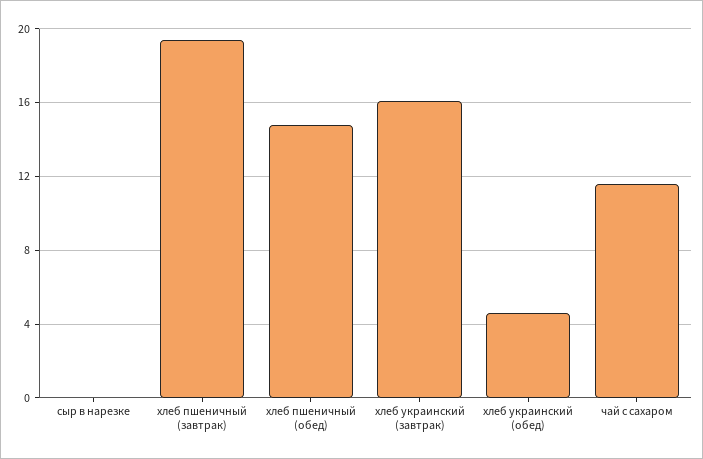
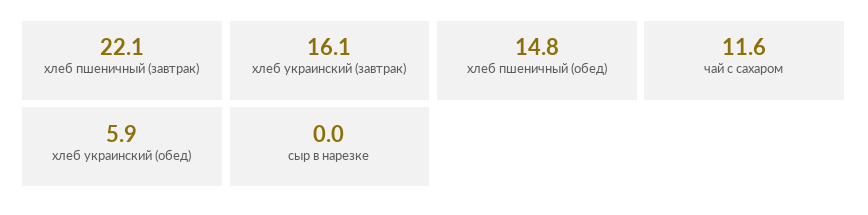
  {
    "сыр в нарезке": 0,
-   "хлеб пшеничный (завтрак)": 19.5,
+   "хлеб пшеничный (завтрак)": 22.1,
    "хлеб пшеничный (обед)": 14.8,
    "хлеб украинский (завтрак)": 16.1,
-   "хлеб украинский (обед)": 4.5,
+   "хлеб украинский (обед)": 5.9,
    "чай с сахаром": 11.6
  }

